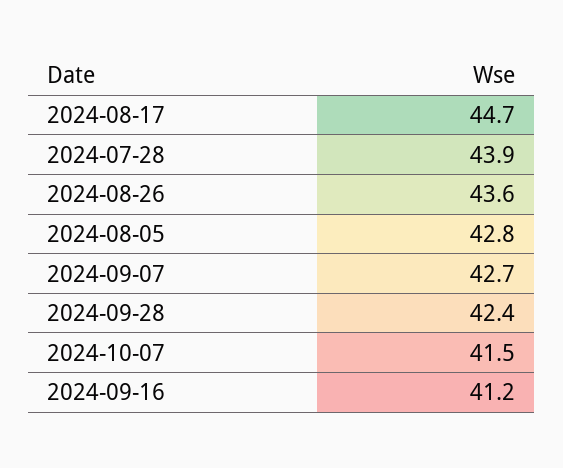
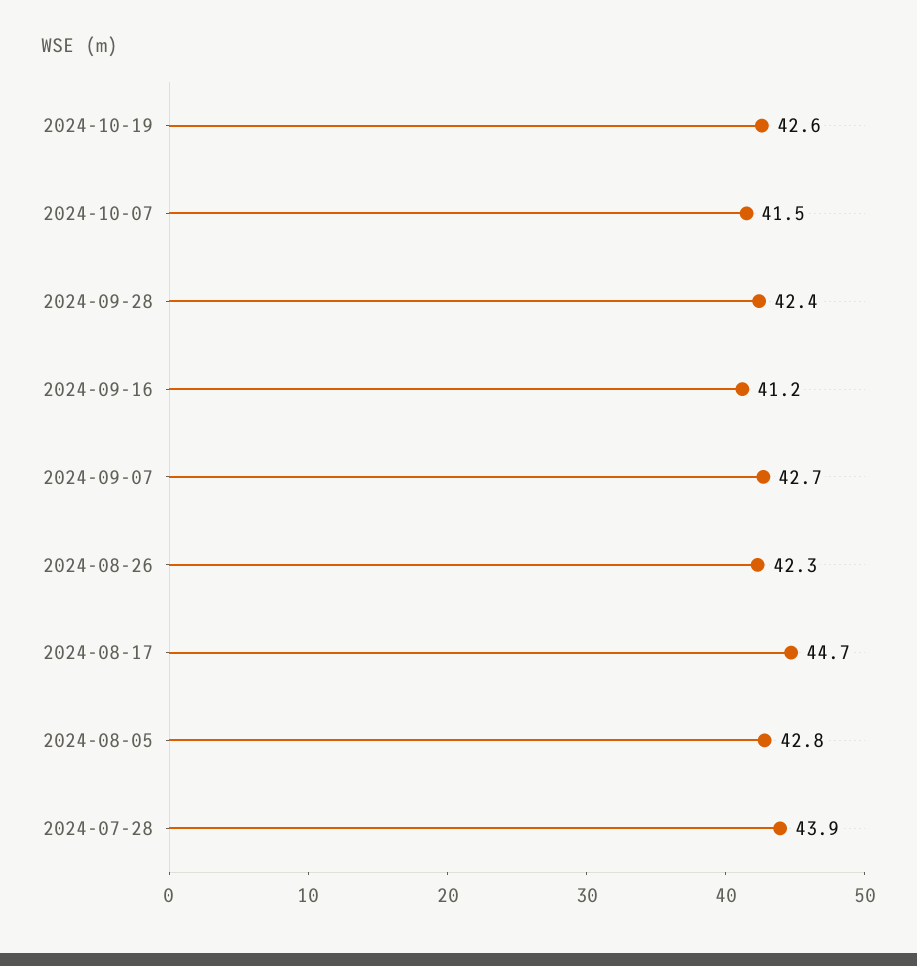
  {
    "2024-08-17": 44.7,
    "2024-07-28": 43.9,
-   "2024-08-26": 43.6,
+   "2024-08-26": 42.3,
    "2024-08-05": 42.8,
    "2024-09-07": 42.7,
    "2024-09-28": 42.4,
    "2024-10-07": 41.5,
-   "2024-09-16": 41.2
+   "2024-09-16": 41.2,
+   "2024-10-19": 42.6
  }

